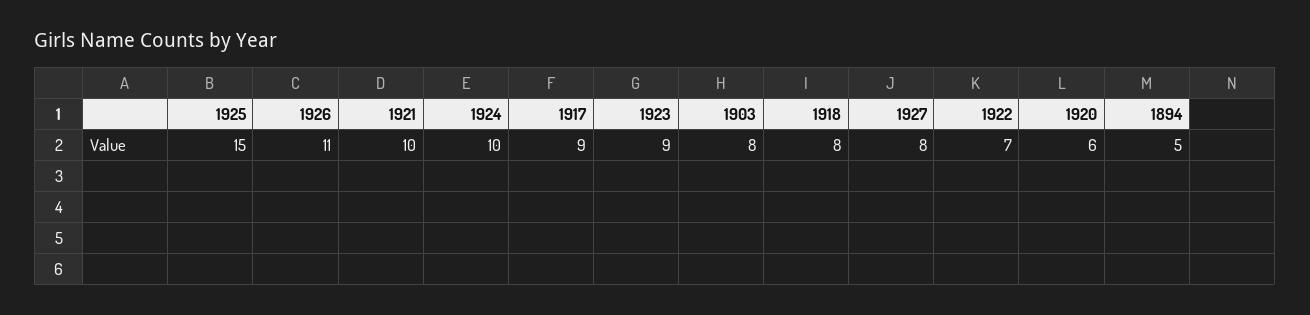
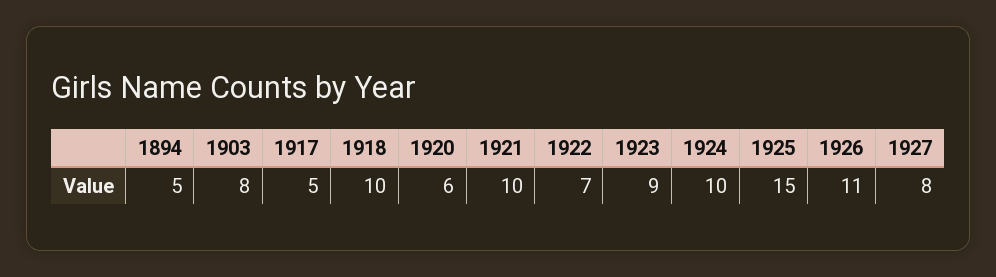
  {
    "1925": 15,
    "1926": 11,
    "1921": 10,
    "1924": 10,
-   "1917": 9,
+   "1917": 5,
    "1923": 9,
    "1903": 8,
-   "1918": 8,
+   "1918": 10,
    "1927": 8,
    "1922": 7,
    "1920": 6,
    "1894": 5
  }

